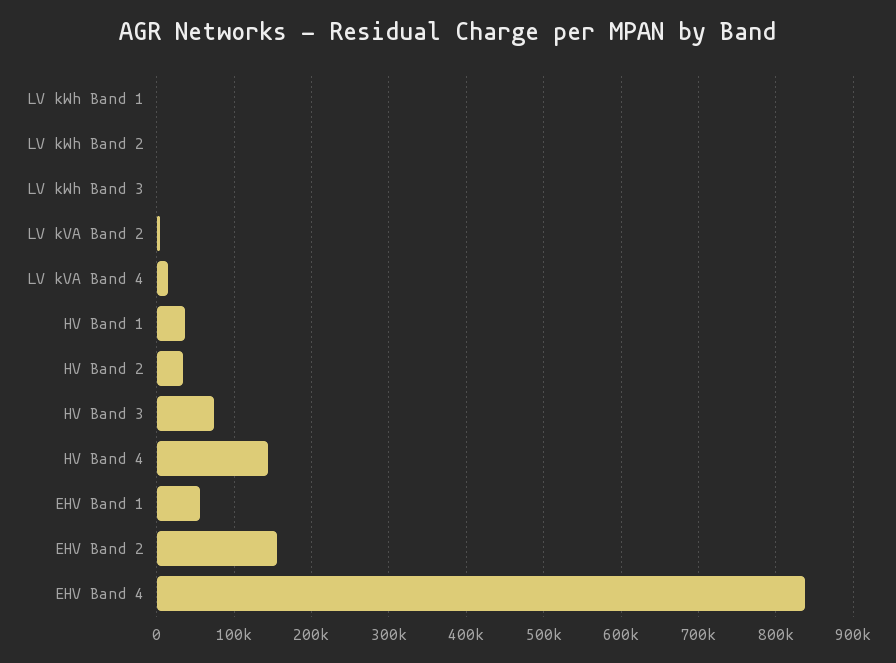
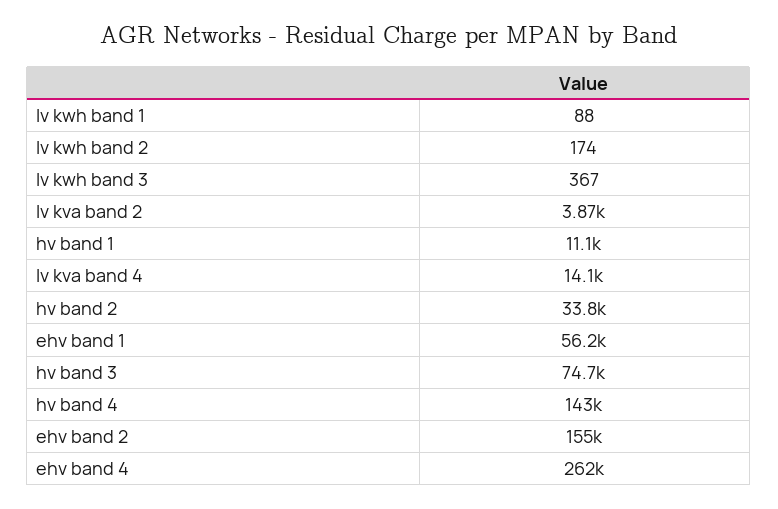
  {
    "LV kWh Band 1": 88,
    "LV kWh Band 2": 174,
    "LV kWh Band 3": 367,
    "LV kVA Band 2": 3870,
    "LV kVA Band 4": 14100,
-   "HV Band 1": 40000,
+   "HV Band 1": 11100,
    "HV Band 2": 33800,
    "HV Band 3": 74700,
    "HV Band 4": 143000,
    "EHV Band 1": 56200,
    "EHV Band 2": 155000,
-   "EHV Band 4": 840000
+   "EHV Band 4": 262000
  }

